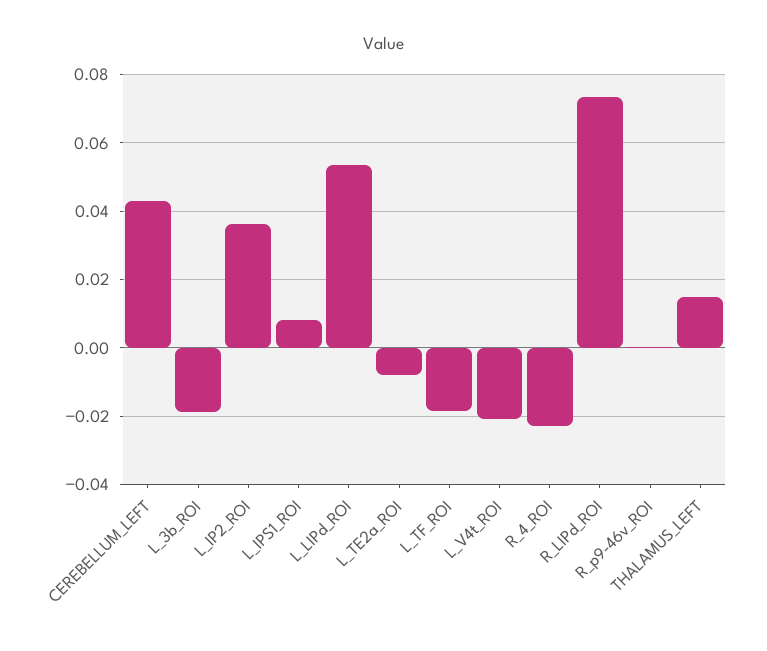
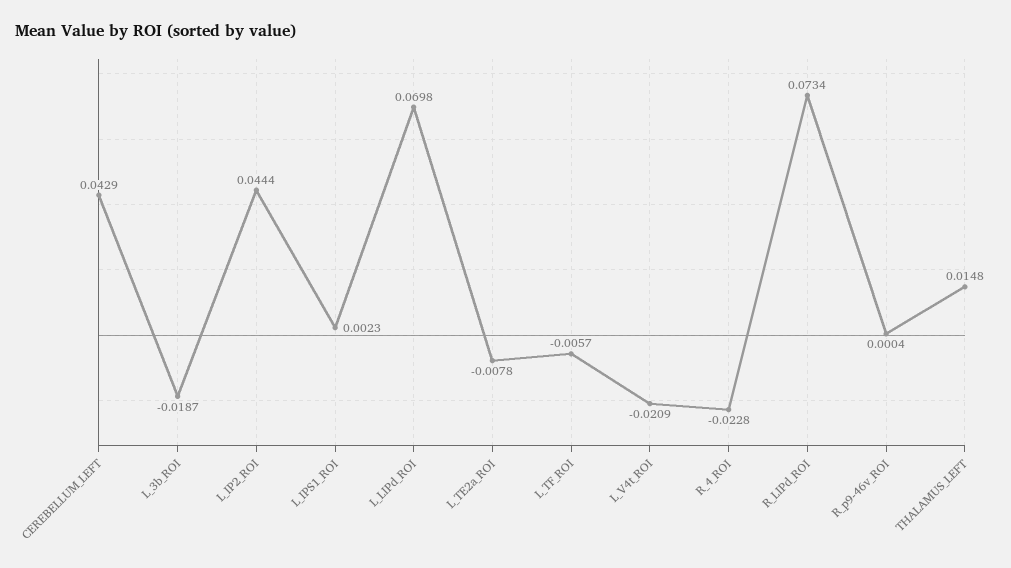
  {
    "CEREBELLUM_LEFT": 0.0429,
    "L_3b_ROI": -0.0187,
-   "L_IP2_ROI": 0.036,
+   "L_IP2_ROI": 0.0444,
-   "L_IPS1_ROI": 0.008,
+   "L_IPS1_ROI": 0.0023,
-   "L_LIPd_ROI": 0.054,
+   "L_LIPd_ROI": 0.0698,
    "L_TE2a_ROI": -0.0078,
-   "L_TF_ROI": -0.018,
+   "L_TF_ROI": -0.0057,
    "L_V4t_ROI": -0.0209,
    "R_4_ROI": -0.0228,
    "R_LIPd_ROI": 0.0734,
    "R_p9-46v_ROI": 0.0004,
    "THALAMUS_LEFT": 0.0148
  }

